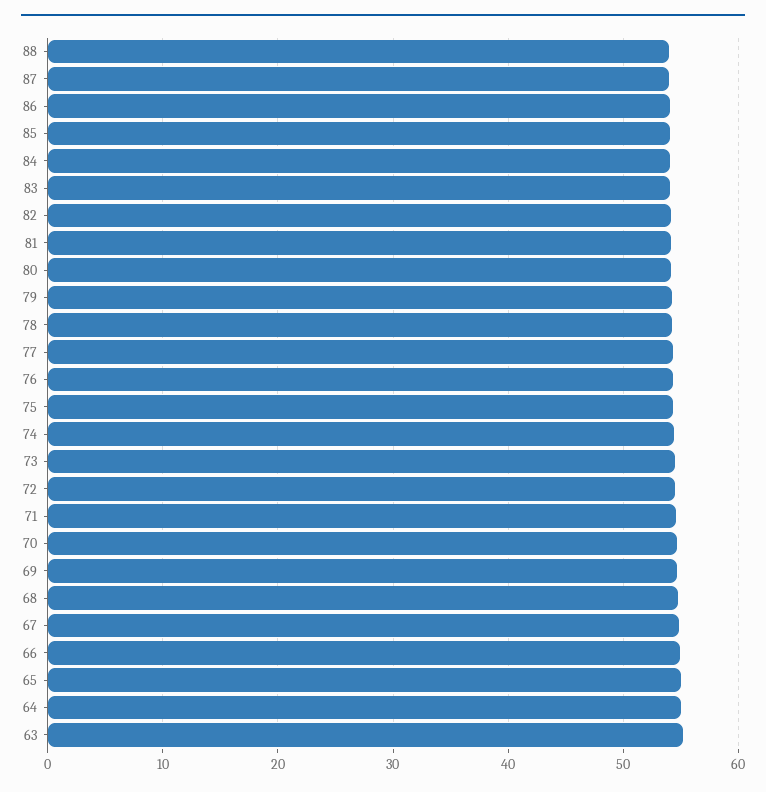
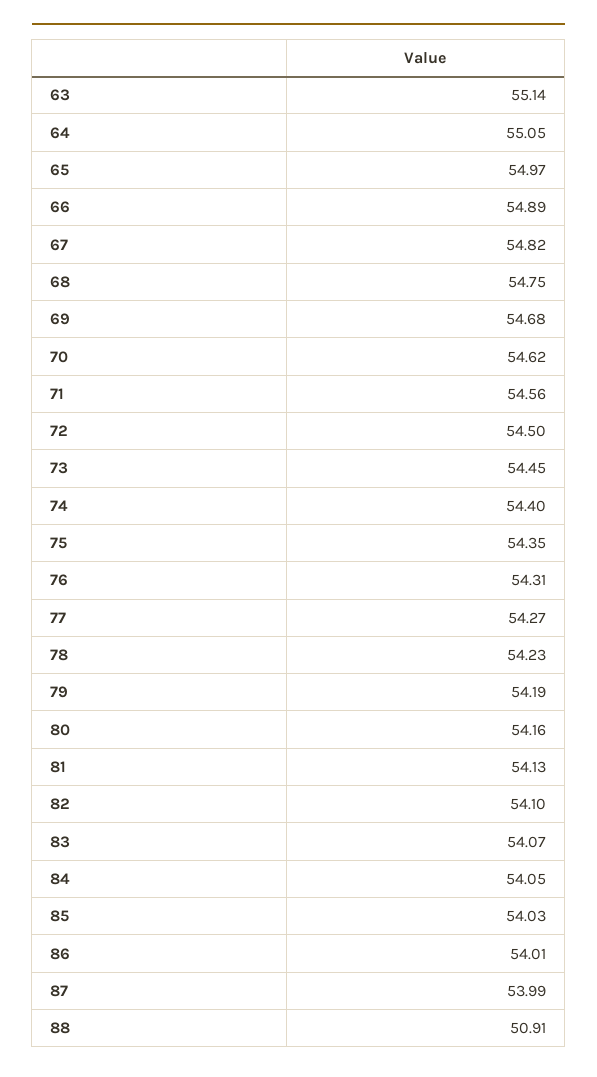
  {
-   "88": 54,
+   "88": 50.91,
    "87": 53.99,
    "86": 54.01,
    "85": 54.03,
    "84": 54.05,
    "83": 54.07,
    "82": 54.1,
    "81": 54.13,
    "80": 54.16,
    "79": 54.19,
    "78": 54.23,
    "77": 54.27,
    "76": 54.31,
    "75": 54.35,
    "74": 54.4,
    "73": 54.45,
    "72": 54.5,
    "71": 54.56,
    "70": 54.62,
    "69": 54.68,
    "68": 54.75,
    "67": 54.82,
    "66": 54.89,
    "65": 54.97,
    "64": 55.05,
    "63": 55.14
  }

